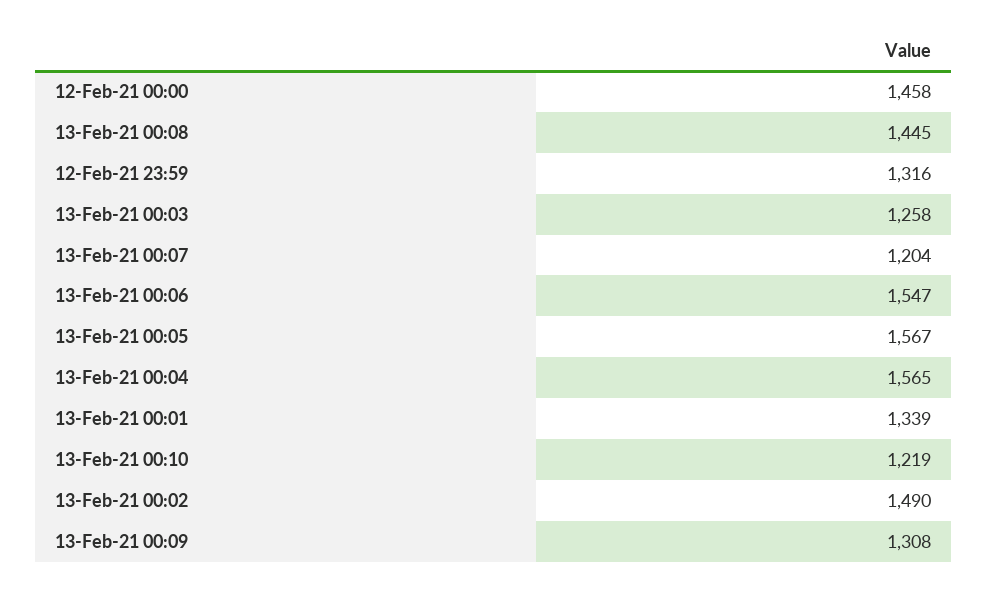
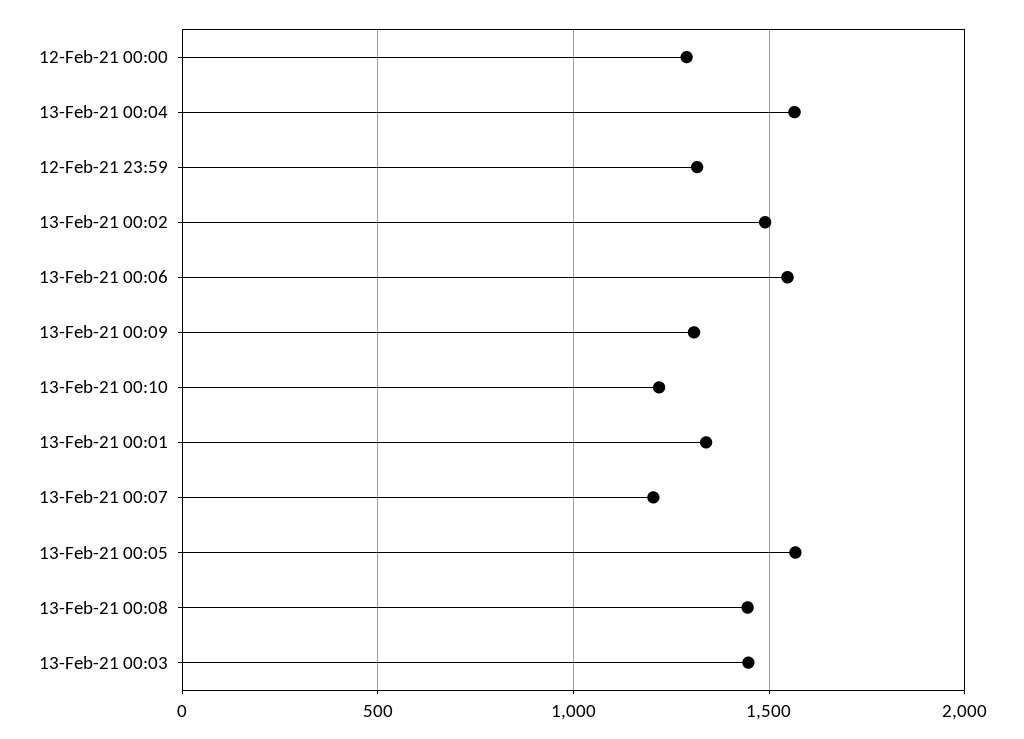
  {
-   "12-Feb-21 00:00": 1458,
+   "12-Feb-21 00:00": 1300,
    "13-Feb-21 00:08": 1445,
    "12-Feb-21 23:59": 1316,
-   "13-Feb-21 00:03": 1258,
+   "13-Feb-21 00:03": 1450,
    "13-Feb-21 00:07": 1204,
    "13-Feb-21 00:06": 1547,
    "13-Feb-21 00:05": 1567,
    "13-Feb-21 00:04": 1565,
    "13-Feb-21 00:01": 1339,
    "13-Feb-21 00:10": 1219,
    "13-Feb-21 00:02": 1490,
    "13-Feb-21 00:09": 1308
  }

